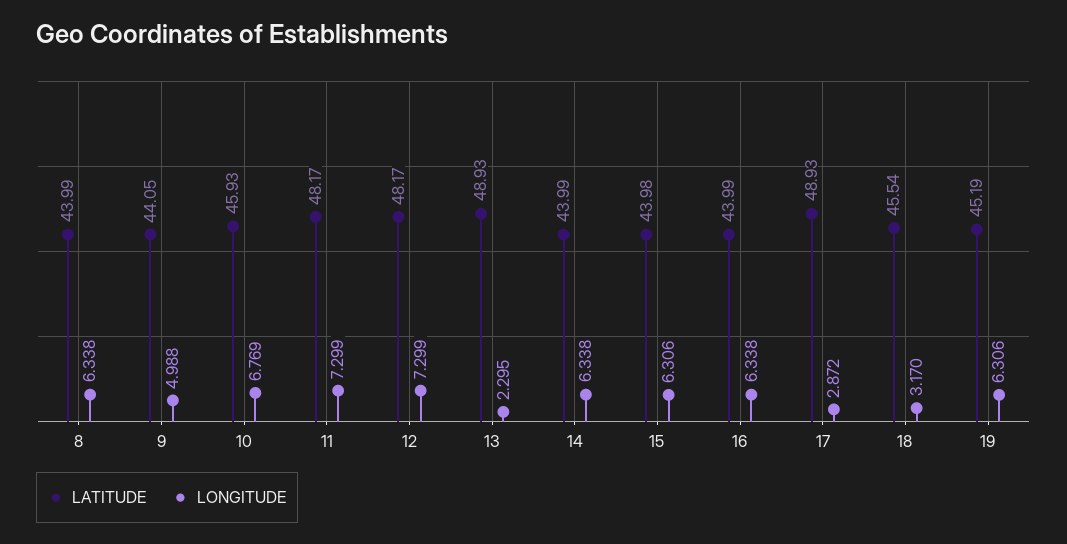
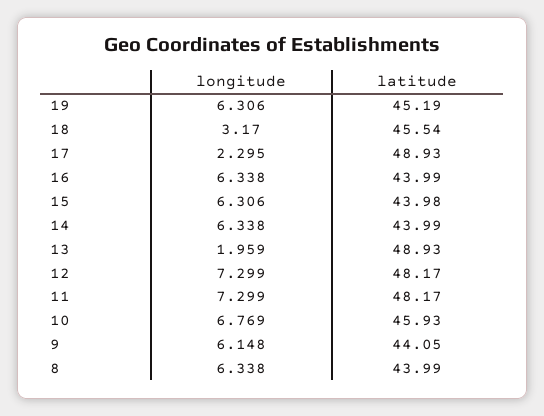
  {
    "LATITUDE": {
      "8": 43.99,
      "9": 44.05,
      "10": 45.93,
      "11": 48.17,
      "12": 48.17,
      "13": 48.93,
      "14": 43.99,
      "15": 43.98,
      "16": 43.99,
      "17": 48.93,
      "18": 45.54,
      "19": 45.19
    },
    "LONGITUDE": {
      "8": 6.338,
-     "9": 4.988,
+     "9": 6.148,
      "10": 6.769,
      "11": 7.299,
      "12": 7.299,
-     "13": 2.295,
+     "13": 1.959,
      "14": 6.338,
      "15": 6.306,
      "16": 6.338,
-     "17": 2.872,
+     "17": 2.295,
      "18": 3.17,
      "19": 6.306
    }
  }

